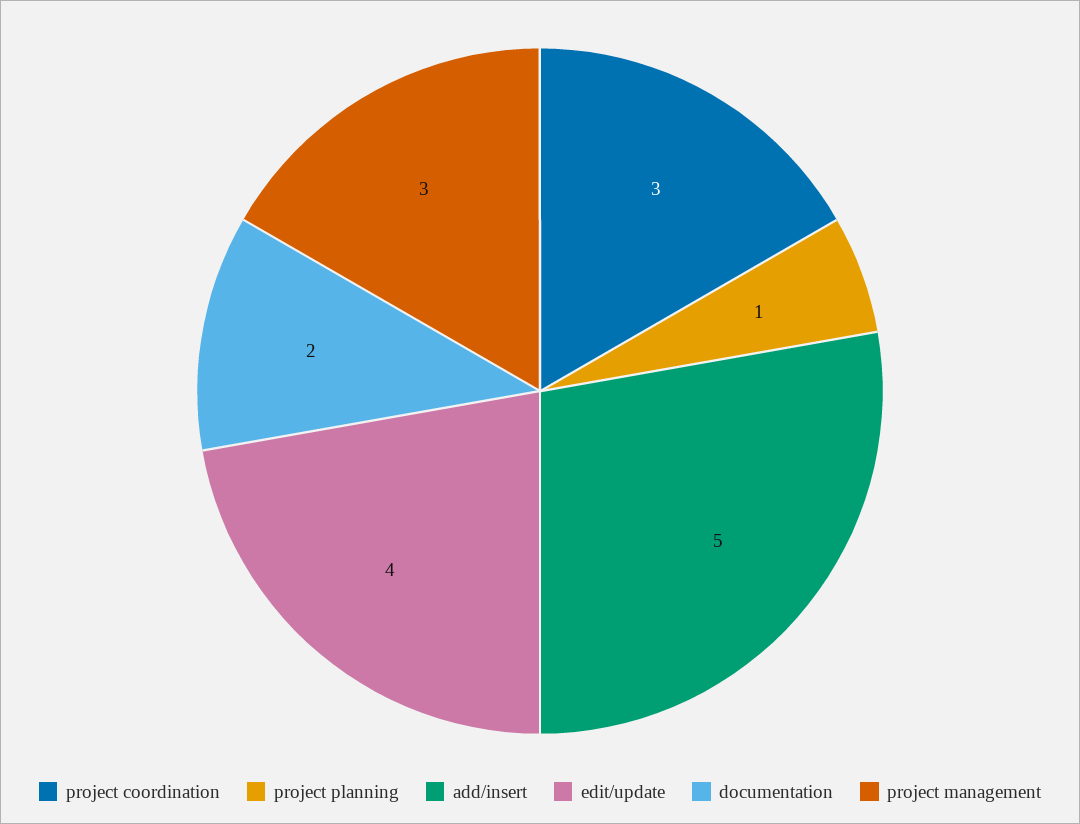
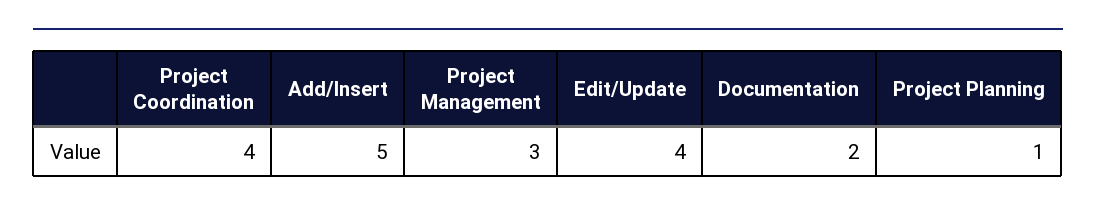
  {
-   "project coordination": 3,
+   "project coordination": 4,
    "project planning": 1,
    "add/insert": 5,
    "edit/update": 4,
    "documentation": 2,
    "project management": 3
  }

